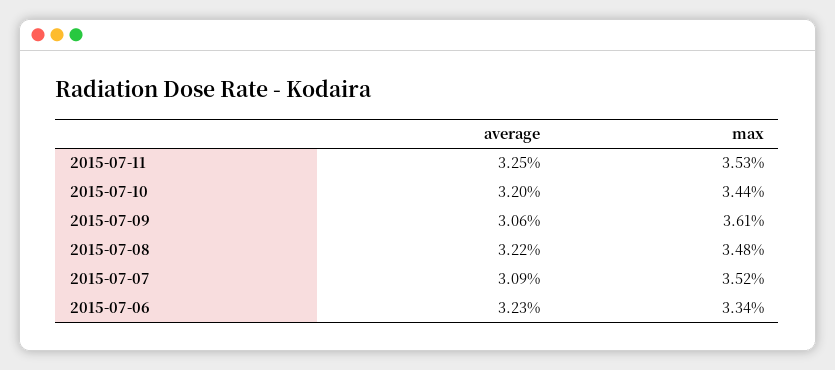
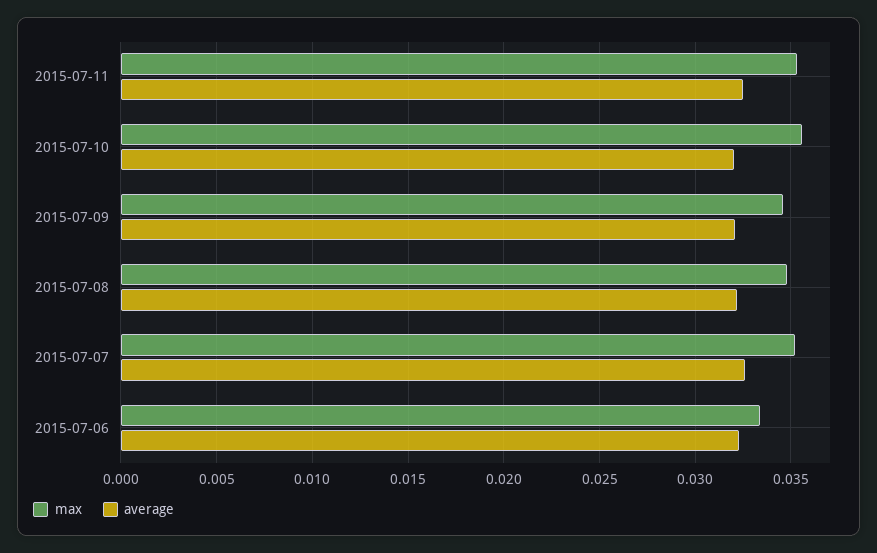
  {
    "average": {
      "2015-07-11": 0.0325,
      "2015-07-10": 0.032,
-     "2015-07-09": 0.0306,
+     "2015-07-09": 0.032,
      "2015-07-08": 0.0322,
-     "2015-07-07": 0.0309,
+     "2015-07-07": 0.0325,
      "2015-07-06": 0.0323
    },
    "max": {
      "2015-07-11": 0.0353,
-     "2015-07-10": 0.0344,
+     "2015-07-10": 0.0355,
-     "2015-07-09": 0.0361,
+     "2015-07-09": 0.0345,
      "2015-07-08": 0.0348,
      "2015-07-07": 0.0352,
      "2015-07-06": 0.0334
    }
  }

